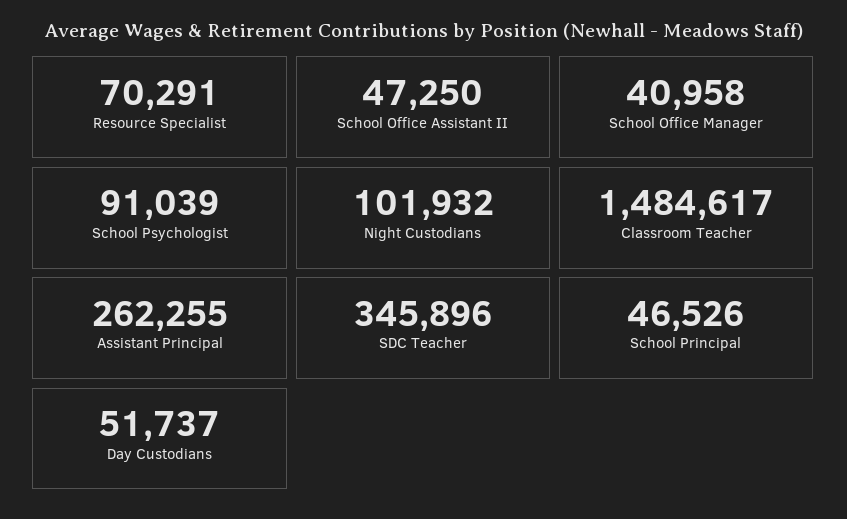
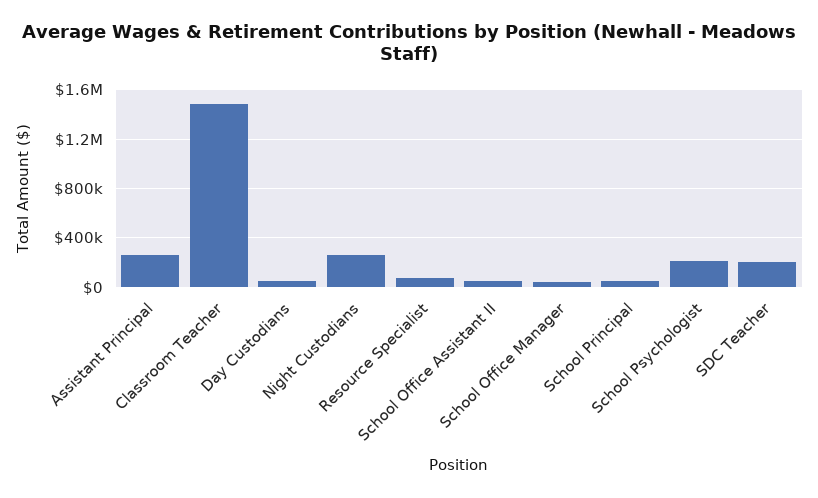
  {
    "Resource Specialist": 70291,
    "School Office Assistant II": 47250,
    "School Office Manager": 40958,
-   "School Psychologist": 91039,
+   "School Psychologist": 200000,
-   "Night Custodians": 101932,
+   "Night Custodians": 250000,
    "Classroom Teacher": 1484617,
    "Assistant Principal": 262255,
-   "SDC Teacher": 345896,
+   "SDC Teacher": 200000,
    "School Principal": 46526,
    "Day Custodians": 51737
  }

